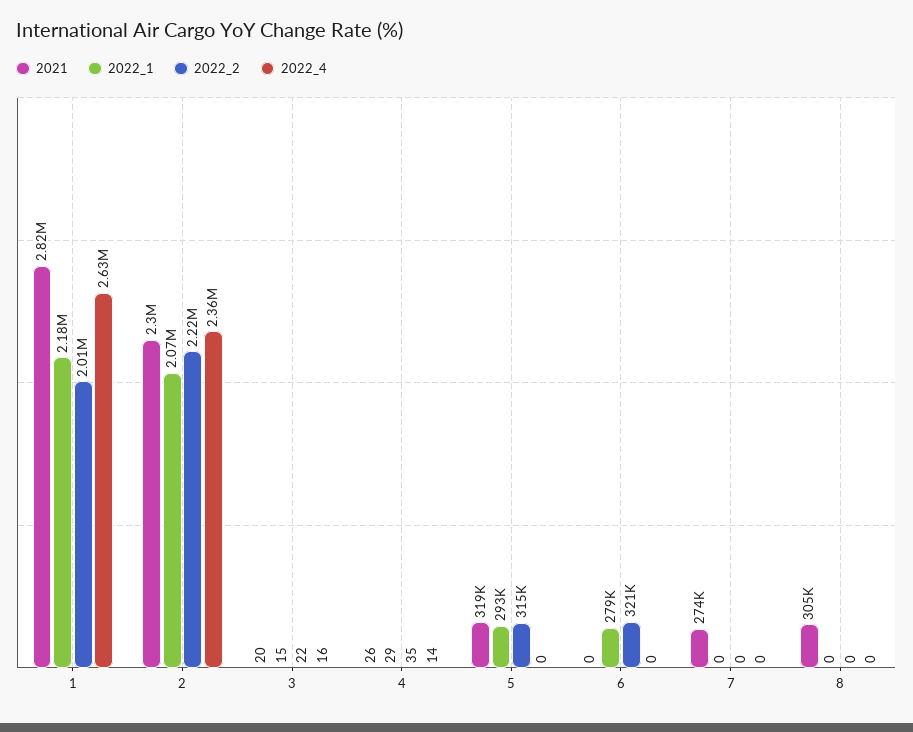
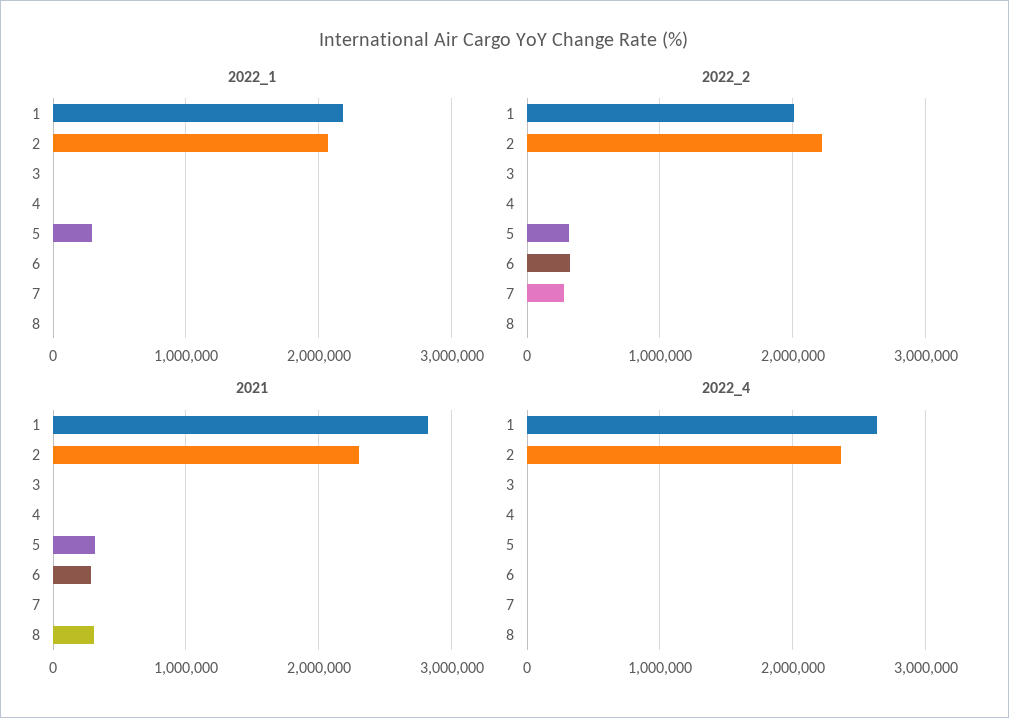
  {
    "2021": {
      "1": 2820000,
      "2": 2300000,
      "3": 20,
      "4": 26,
      "5": 319000,
-     "6": 0,
+     "6": 300000,
-     "7": 274000,
+     "7": 0,
      "8": 305000
    },
    "2022_1": {
      "1": 2180000,
      "2": 2070000,
      "3": 15,
      "4": 29,
      "5": 293000,
-     "6": 279000,
+     "6": 0,
      "7": 0,
      "8": 0
    },
    "2022_2": {
      "1": 2010000,
      "2": 2220000,
      "3": 22,
      "4": 35,
      "5": 315000,
      "6": 321000,
-     "7": 0,
+     "7": 300000,
      "8": 0
    },
    "2022_4": {
      "1": 2630000,
      "2": 2360000,
      "3": 16,
      "4": 14,
      "5": 0,
      "6": 0,
      "7": 0,
      "8": 0
    }
  }

